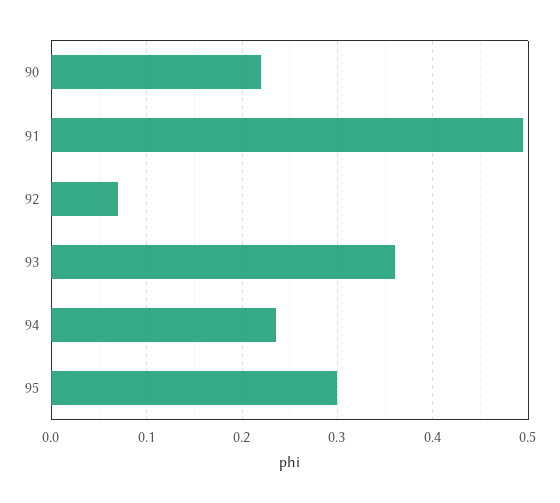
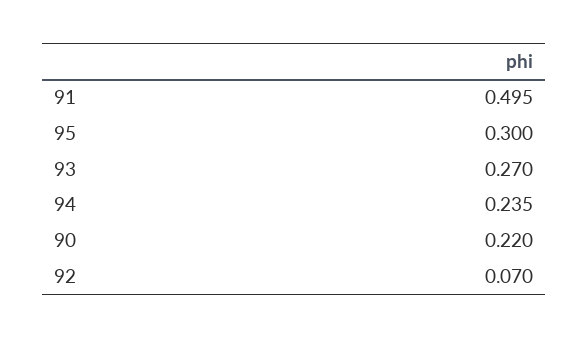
  {
    "90": 0.22,
    "91": 0.495,
    "92": 0.07,
-   "93": 0.36,
+   "93": 0.27,
    "94": 0.235,
    "95": 0.3
  }

